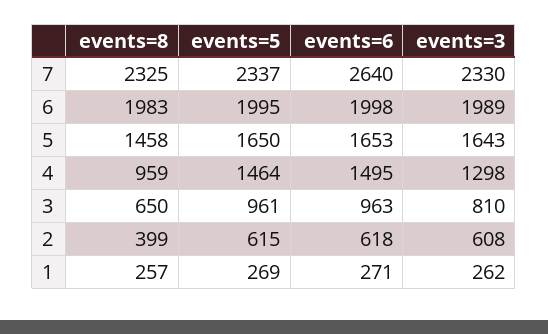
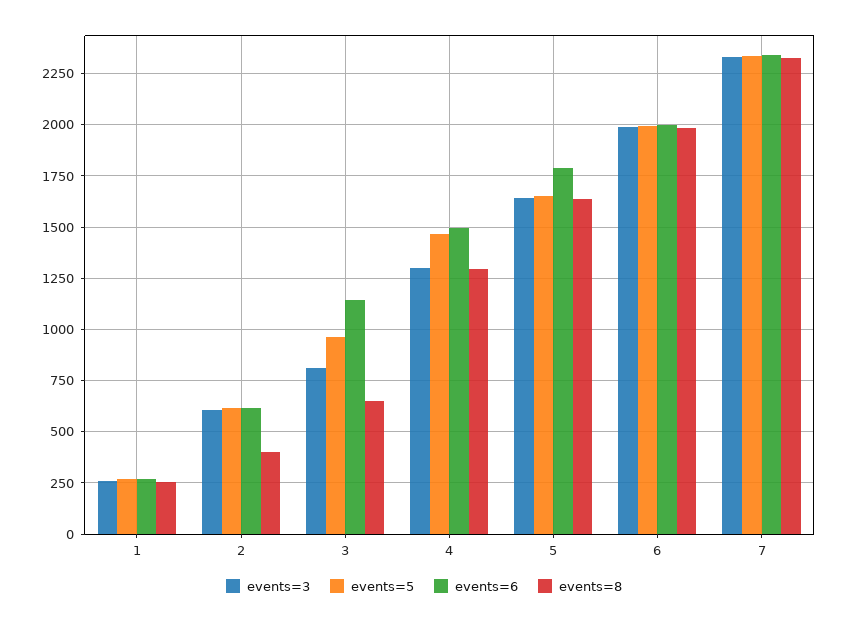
  {
    "events=8": {
      "7": 2325,
      "6": 1983,
-     "5": 1458,
+     "5": 1650,
-     "4": 959,
+     "4": 1300,
      "3": 650,
      "2": 399,
      "1": 257
    },
    "events=5": {
      "7": 2337,
      "6": 1995,
      "5": 1650,
      "4": 1464,
      "3": 961,
      "2": 615,
      "1": 269
    },
    "events=6": {
-     "7": 2640,
+     "7": 2350,
      "6": 1998,
-     "5": 1653,
+     "5": 1800,
      "4": 1495,
-     "3": 963,
+     "3": 1150,
      "2": 618,
      "1": 271
    },
    "events=3": {
      "7": 2330,
      "6": 1989,
      "5": 1643,
      "4": 1298,
      "3": 810,
      "2": 608,
      "1": 262
    }
  }

